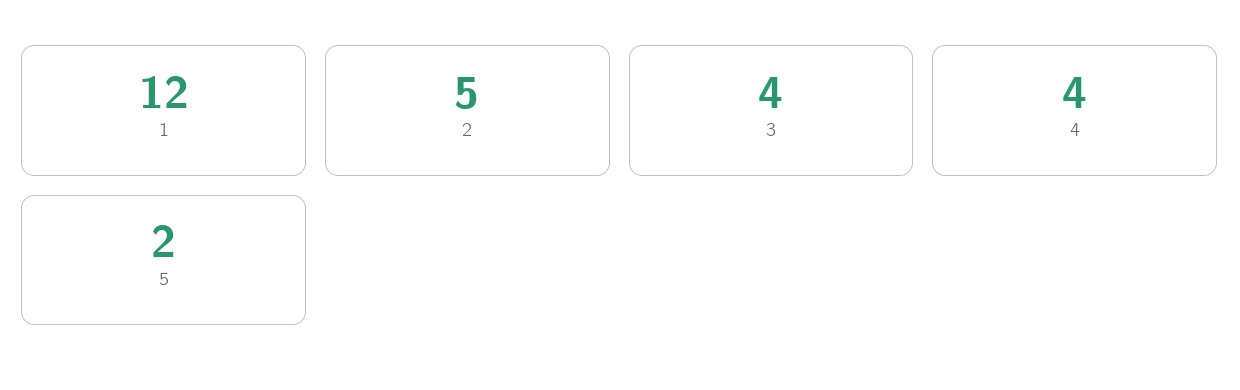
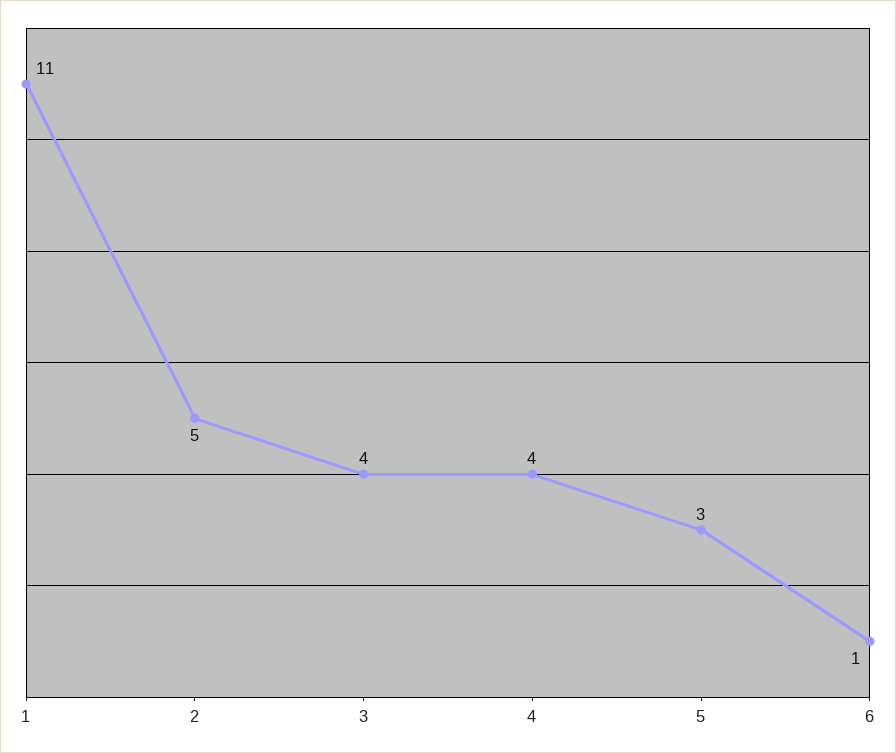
  {
-   "1": 12,
+   "1": 11,
    "2": 5,
    "3": 4,
    "4": 4,
-   "5": 2
+   "5": 3,
+   "6": 1
  }

